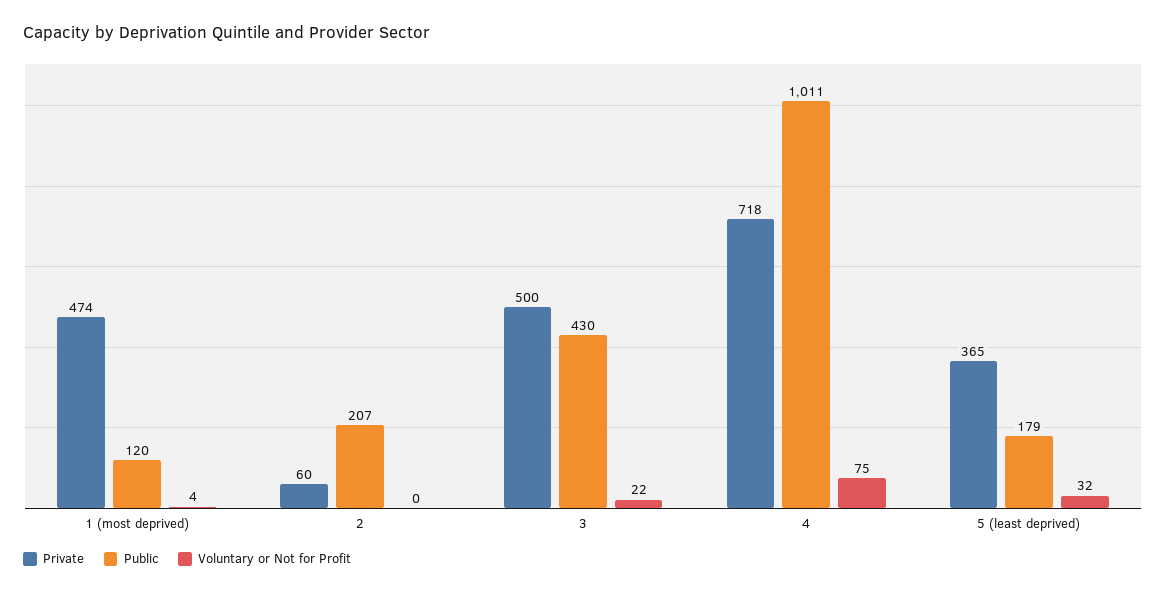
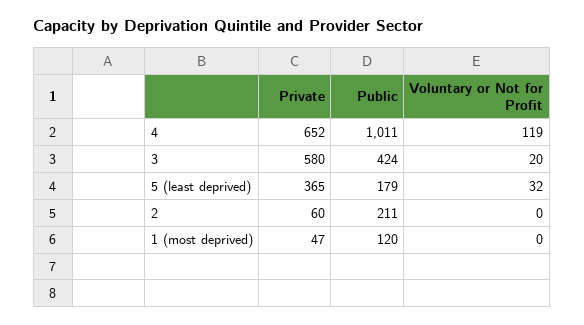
  {
    "Private": {
-     "1 (most deprived)": 474,
+     "1 (most deprived)": 47,
      "2": 60,
-     "3": 500,
+     "3": 580,
-     "4": 718,
+     "4": 652,
      "5 (least deprived)": 365
    },
    "Public": {
      "1 (most deprived)": 120,
-     "2": 207,
+     "2": 211,
-     "3": 430,
+     "3": 424,
      "4": 1011,
      "5 (least deprived)": 179
    },
    "Voluntary or Not for Profit": {
-     "1 (most deprived)": 4,
+     "1 (most deprived)": 0,
      "2": 0,
-     "3": 22,
+     "3": 20,
-     "4": 75,
+     "4": 119,
      "5 (least deprived)": 32
    }
  }

